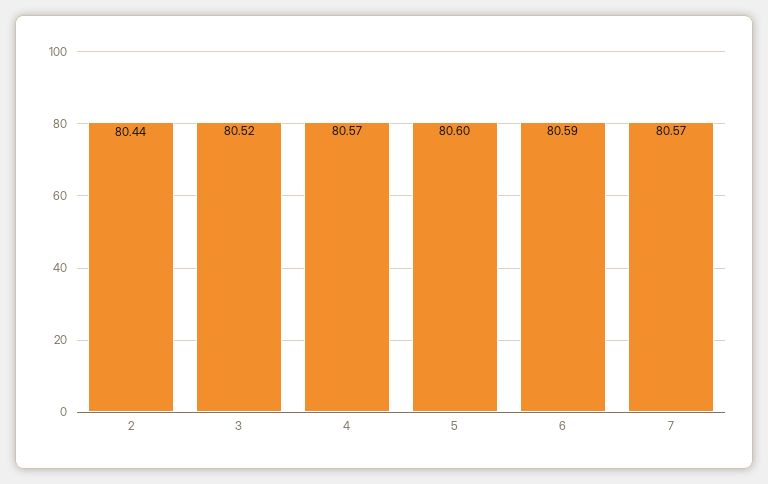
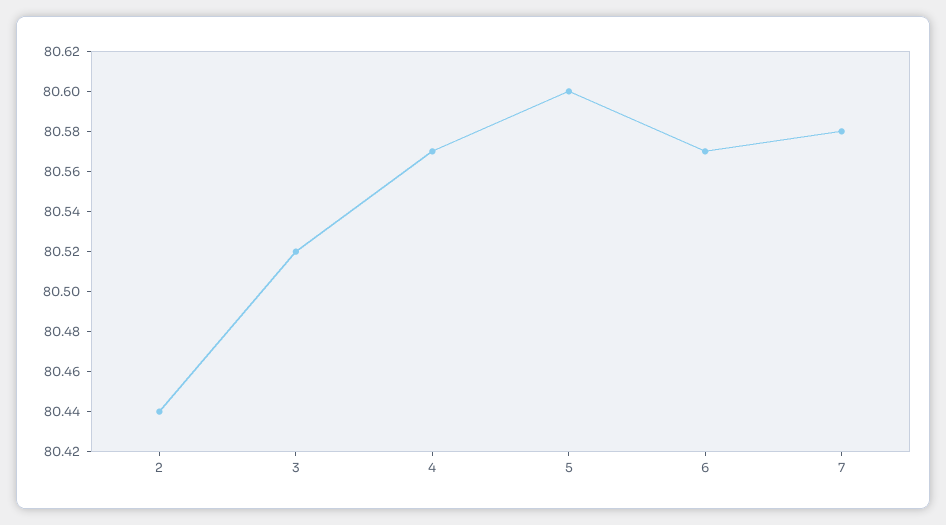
  {
    "2": 80.44,
    "3": 80.52,
    "4": 80.57,
    "5": 80.6,
-   "6": 80.59,
+   "6": 80.57,
-   "7": 80.57
+   "7": 80.58
  }

